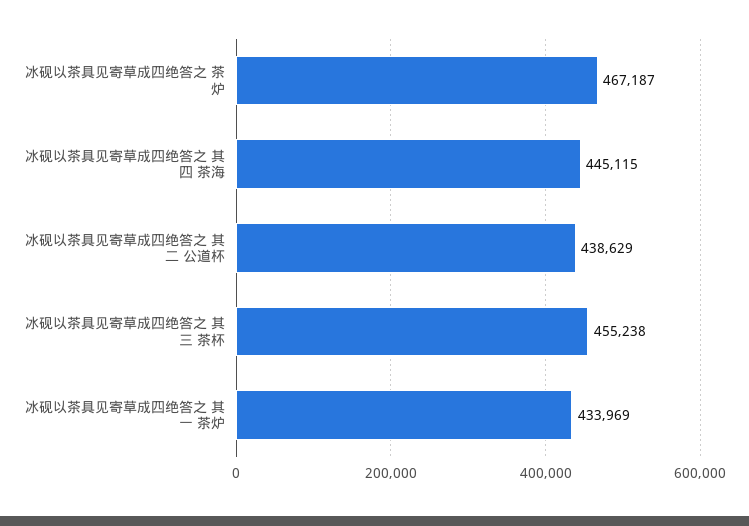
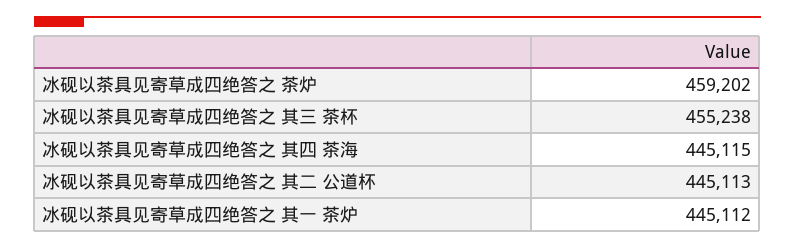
  {
-   "冰砚以茶具见寄草成四绝答之 茶炉": 467187,
+   "冰砚以茶具见寄草成四绝答之 茶炉": 459202,
    "冰砚以茶具见寄草成四绝答之 其四 茶海": 445115,
-   "冰砚以茶具见寄草成四绝答之 其二 公道杯": 438629,
+   "冰砚以茶具见寄草成四绝答之 其二 公道杯": 445113,
    "冰砚以茶具见寄草成四绝答之 其三 茶杯": 455238,
-   "冰砚以茶具见寄草成四绝答之 其一 茶炉": 433969
+   "冰砚以茶具见寄草成四绝答之 其一 茶炉": 445112
  }

